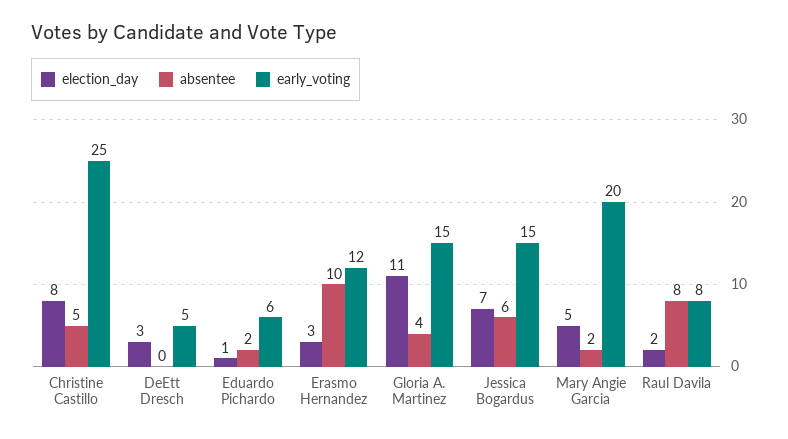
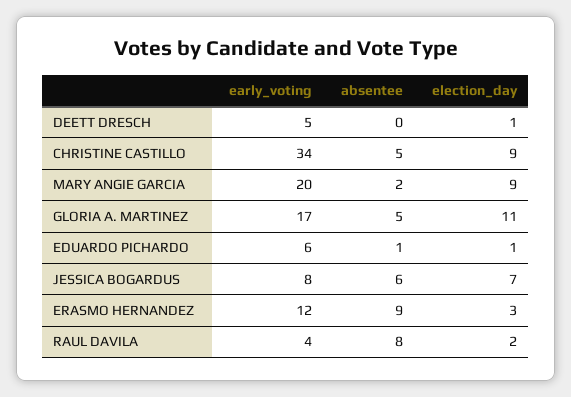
  {
    "election_day": {
-     "Christine Castillo": 8,
+     "Christine Castillo": 9,
-     "DeEtt Dresch": 3,
+     "DeEtt Dresch": 1,
      "Eduardo Pichardo": 1,
      "Erasmo Hernandez": 3,
      "Gloria A. Martinez": 11,
      "Jessica Bogardus": 7,
-     "Mary Angie Garcia": 5,
+     "Mary Angie Garcia": 9,
      "Raul Davila": 2
    },
    "absentee": {
      "Christine Castillo": 5,
      "DeEtt Dresch": 0,
-     "Eduardo Pichardo": 2,
+     "Eduardo Pichardo": 1,
-     "Erasmo Hernandez": 10,
+     "Erasmo Hernandez": 9,
-     "Gloria A. Martinez": 4,
+     "Gloria A. Martinez": 5,
      "Jessica Bogardus": 6,
      "Mary Angie Garcia": 2,
      "Raul Davila": 8
    },
    "early_voting": {
-     "Christine Castillo": 25,
+     "Christine Castillo": 34,
      "DeEtt Dresch": 5,
      "Eduardo Pichardo": 6,
      "Erasmo Hernandez": 12,
-     "Gloria A. Martinez": 15,
+     "Gloria A. Martinez": 17,
-     "Jessica Bogardus": 15,
+     "Jessica Bogardus": 8,
      "Mary Angie Garcia": 20,
-     "Raul Davila": 8
+     "Raul Davila": 4
    }
  }

